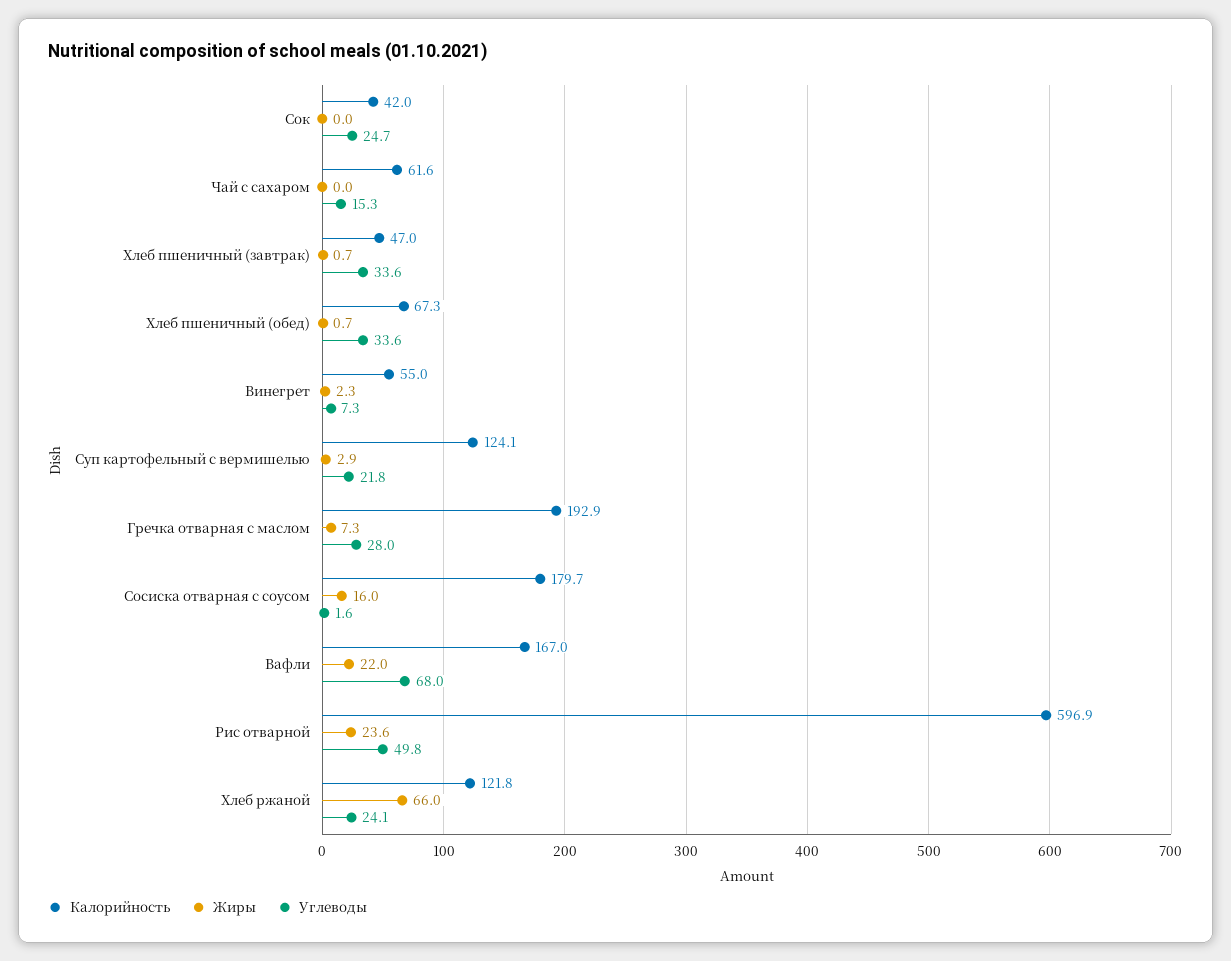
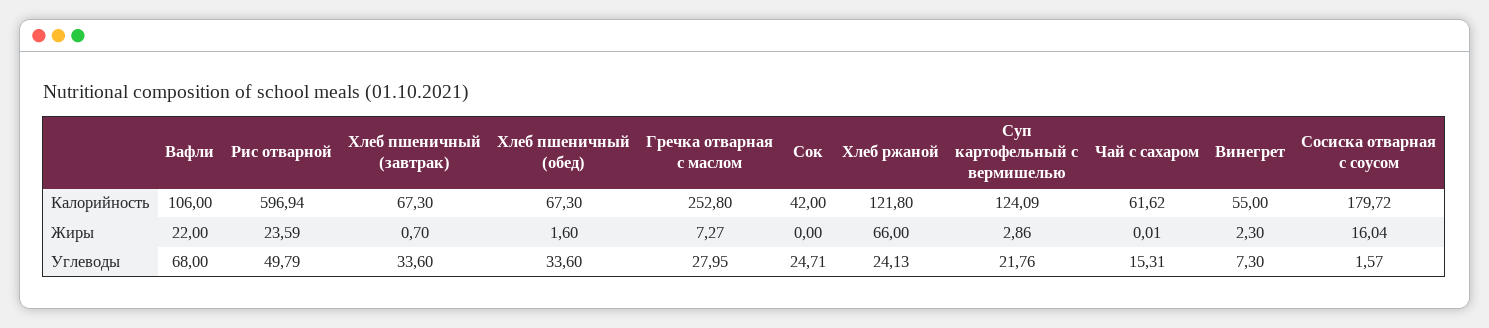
  {
    "Калорийность": {
      "Сок": 42,
      "Чай с сахаром": 61.62,
-     "Хлеб пшеничный (завтрак)": 47,
+     "Хлеб пшеничный (завтрак)": 67.3,
      "Хлеб пшеничный (обед)": 67.3,
      "Винегрет": 55,
      "Суп картофельный с вермишелью": 124.09,
-     "Гречка отварная с маслом": 192.9,
+     "Гречка отварная с маслом": 252.8,
      "Сосиска отварная с соусом": 179.72,
-     "Вафли": 167,
+     "Вафли": 106,
      "Рис отварной": 596.94,
      "Хлеб ржаной": 121.8
    },
    "Жиры": {
      "Сок": 0,
      "Чай с сахаром": 0.01,
      "Хлеб пшеничный (завтрак)": 0.7,
-     "Хлеб пшеничный (обед)": 0.7,
+     "Хлеб пшеничный (обед)": 1.6,
      "Винегрет": 2.3,
      "Суп картофельный с вермишелью": 2.86,
      "Гречка отварная с маслом": 7.27,
      "Сосиска отварная с соусом": 16.04,
      "Вафли": 22,
      "Рис отварной": 23.59,
      "Хлеб ржаной": 66
    },
    "Углеводы": {
      "Сок": 24.71,
      "Чай с сахаром": 15.31,
      "Хлеб пшеничный (завтрак)": 33.6,
      "Хлеб пшеничный (обед)": 33.6,
      "Винегрет": 7.3,
      "Суп картофельный с вермишелью": 21.76,
      "Гречка отварная с маслом": 27.95,
      "Сосиска отварная с соусом": 1.57,
      "Вафли": 68,
      "Рис отварной": 49.79,
      "Хлеб ржаной": 24.13
    }
  }

